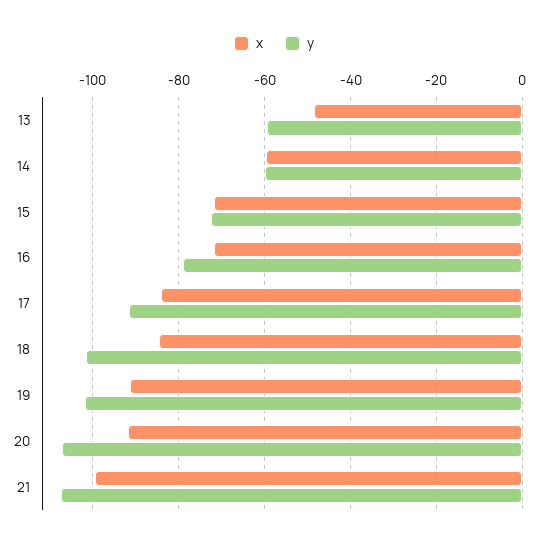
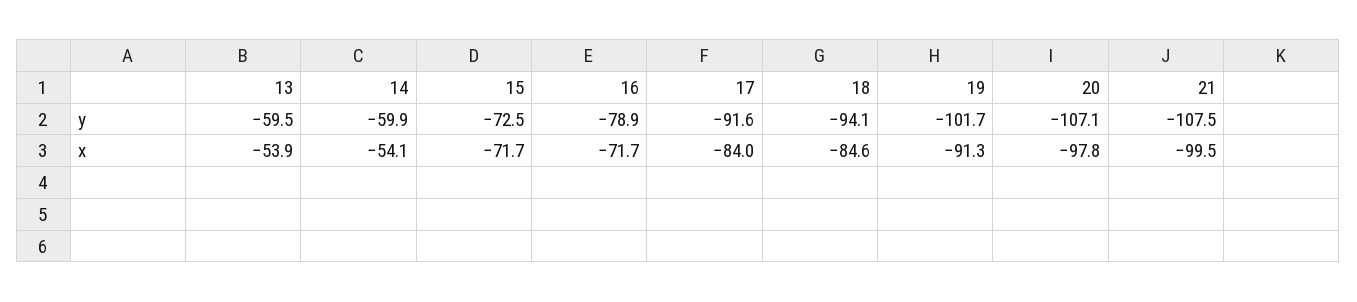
  {
    "x": {
-     "13": -48,
+     "13": -53.9,
-     "14": -60,
+     "14": -54.1,
      "15": -71.7,
      "16": -71.7,
      "17": -84,
      "18": -84.6,
      "19": -91.3,
-     "20": -92,
+     "20": -97.8,
      "21": -99.5
    },
    "y": {
      "13": -59.5,
      "14": -59.9,
      "15": -72.5,
      "16": -78.9,
      "17": -91.6,
-     "18": -102,
+     "18": -94.1,
      "19": -101.7,
      "20": -107.1,
      "21": -107.5
    }
  }

